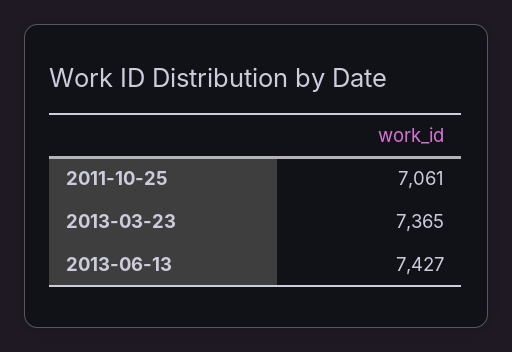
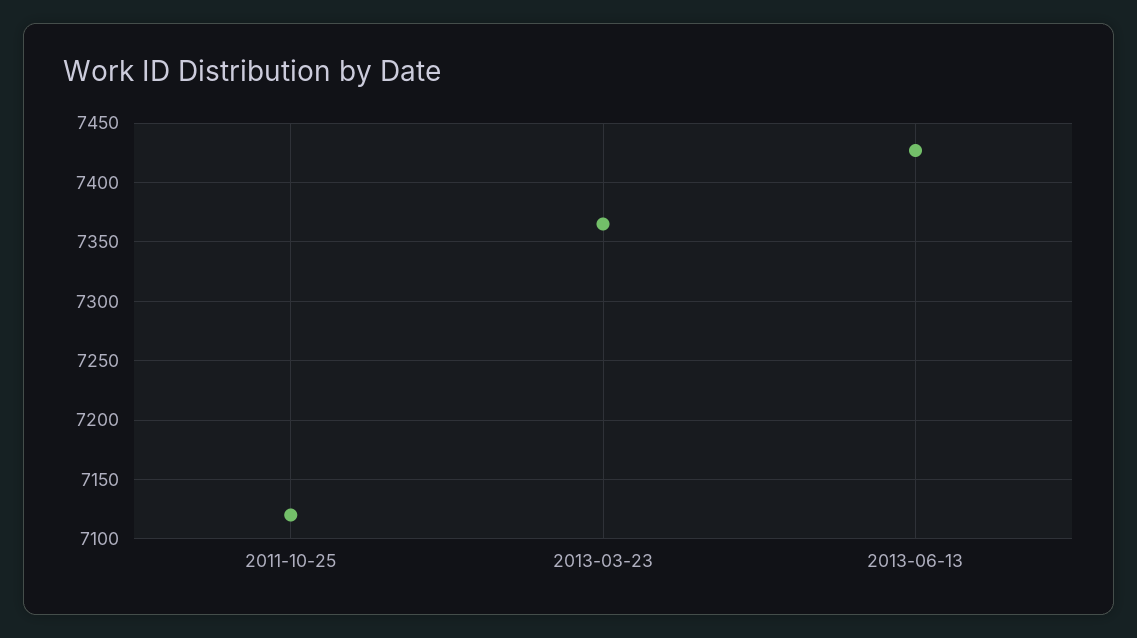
  {
-   "2011-10-25": 7061,
+   "2011-10-25": 7120,
    "2013-03-23": 7365,
    "2013-06-13": 7427
  }

